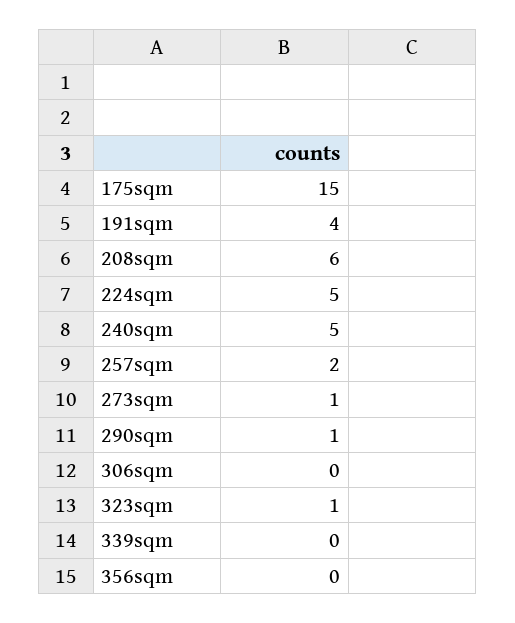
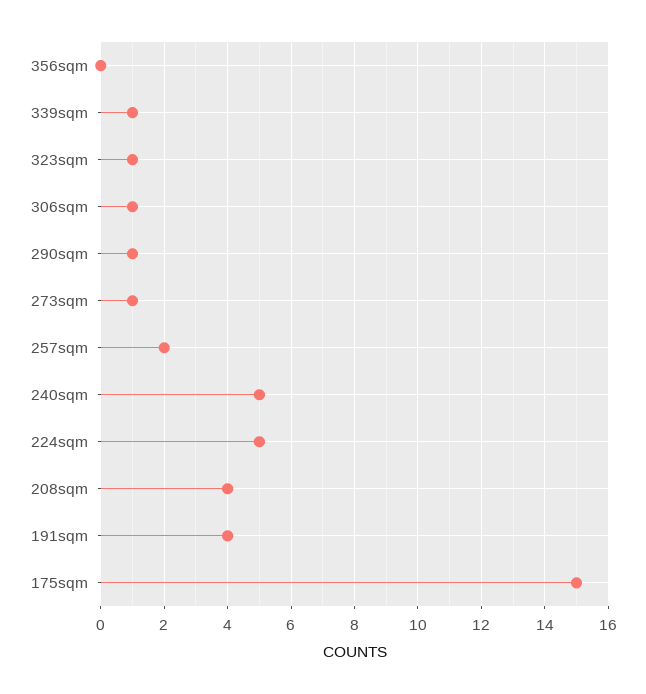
  {
    "175sqm": 15,
    "191sqm": 4,
-   "208sqm": 6,
+   "208sqm": 4,
    "224sqm": 5,
    "240sqm": 5,
    "257sqm": 2,
    "273sqm": 1,
    "290sqm": 1,
-   "306sqm": 0,
+   "306sqm": 1,
    "323sqm": 1,
-   "339sqm": 0,
+   "339sqm": 1,
    "356sqm": 0
  }

